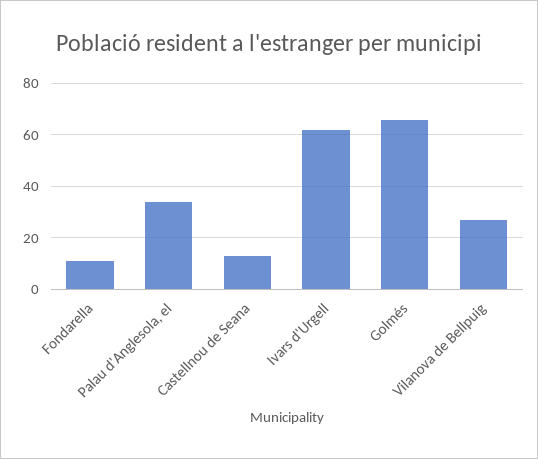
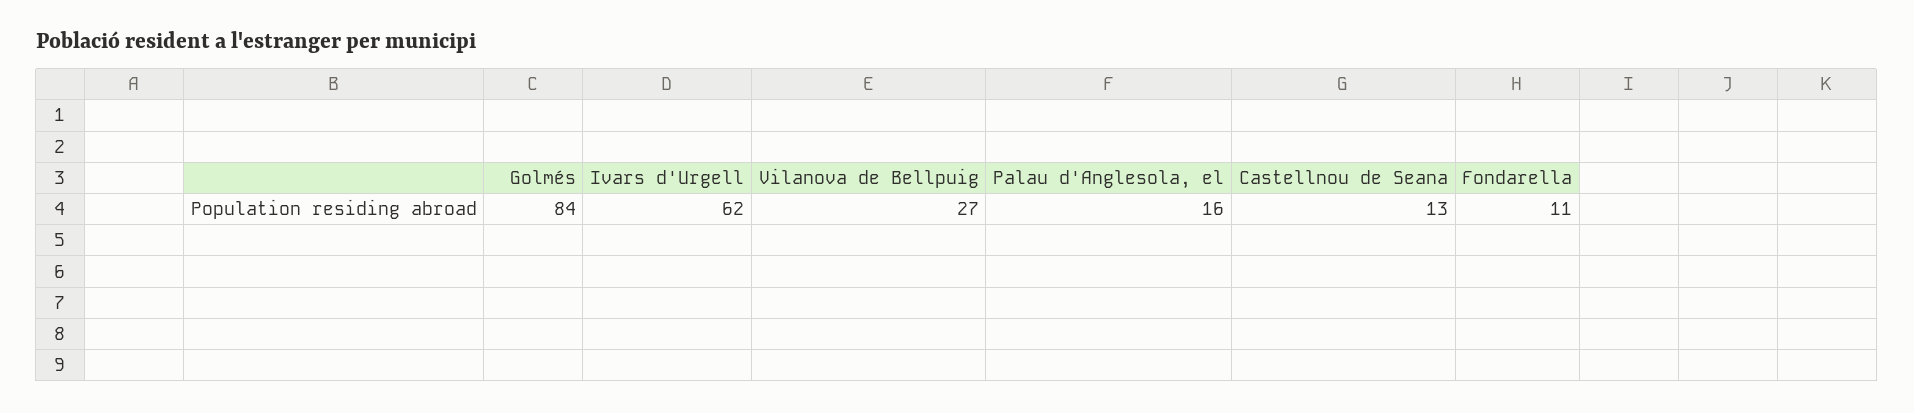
  {
    "Fondarella": 11,
-   "Palau d'Anglesola, el": 35,
+   "Palau d'Anglesola, el": 16,
    "Castellnou de Seana": 13,
    "Ivars d'Urgell": 62,
-   "Golmés": 65,
+   "Golmés": 84,
    "Vilanova de Bellpuig": 27
  }

